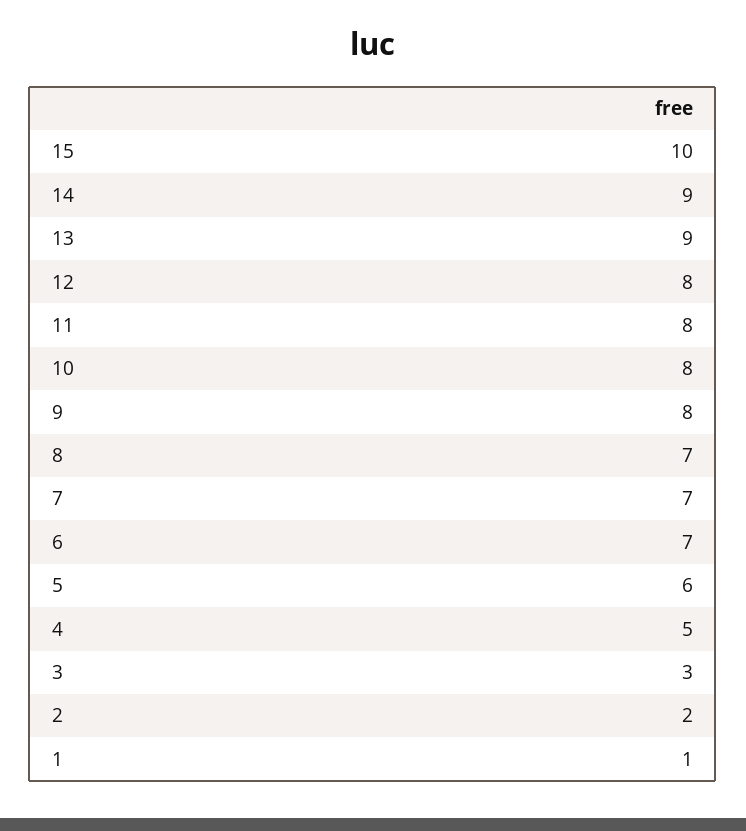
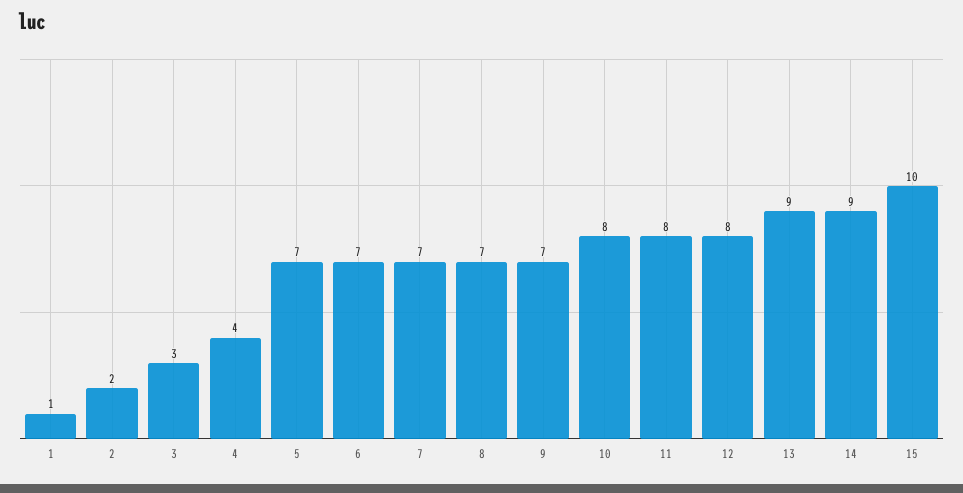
  {
    "15": 10,
    "14": 9,
    "13": 9,
    "12": 8,
    "11": 8,
    "10": 8,
-   "9": 8,
+   "9": 7,
    "8": 7,
    "7": 7,
    "6": 7,
-   "5": 6,
+   "5": 7,
-   "4": 5,
+   "4": 4,
    "3": 3,
    "2": 2,
    "1": 1
  }

